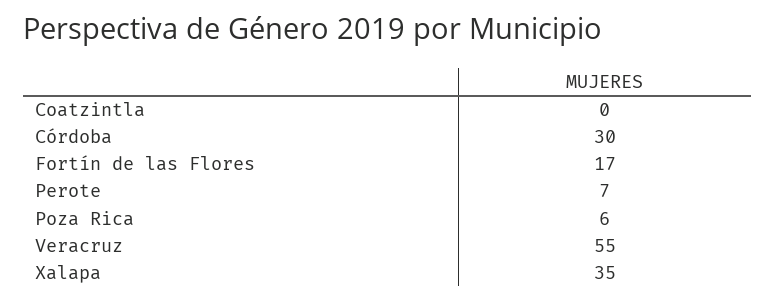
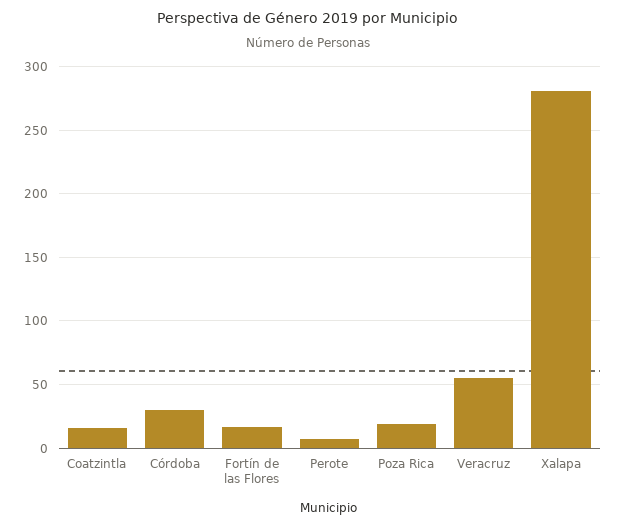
  {
-   "Coatzintla": 0,
+   "Coatzintla": 15,
    "Córdoba": 30,
    "Fortín de las Flores": 17,
    "Perote": 7,
-   "Poza Rica": 6,
+   "Poza Rica": 20,
    "Veracruz": 55,
-   "Xalapa": 35
+   "Xalapa": 280
  }

